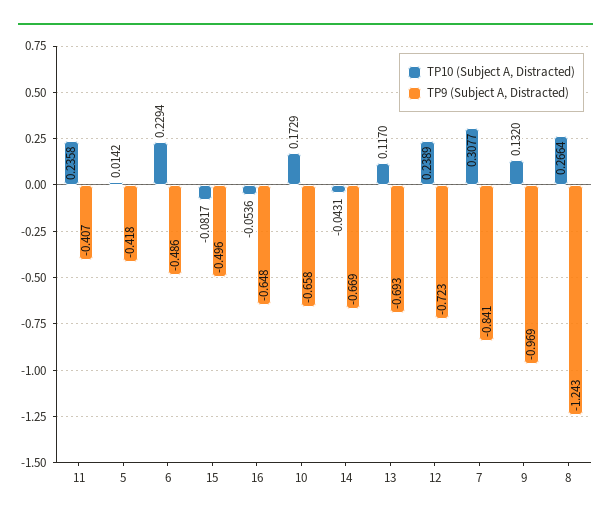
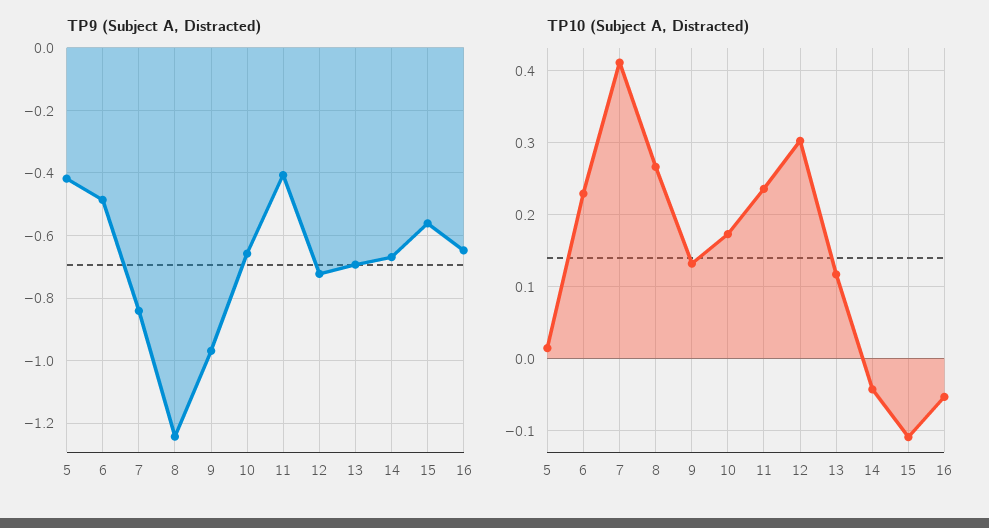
  {
    "TP10 (Subject A, Distracted)": {
      "11": 0.2358,
      "5": 0.0142,
      "6": 0.2294,
-     "15": -0.0817,
+     "15": -0.11,
      "16": -0.0536,
      "10": 0.1729,
      "14": -0.0431,
      "13": 0.117,
-     "12": 0.2389,
+     "12": 0.3,
-     "7": 0.3077,
+     "7": 0.41,
      "9": 0.132,
      "8": 0.2664
    },
    "TP9 (Subject A, Distracted)": {
      "11": -0.407,
      "5": -0.418,
      "6": -0.486,
-     "15": -0.496,
+     "15": -0.56,
      "16": -0.648,
      "10": -0.658,
      "14": -0.669,
      "13": -0.693,
      "12": -0.723,
      "7": -0.841,
      "9": -0.969,
      "8": -1.243
    }
  }

